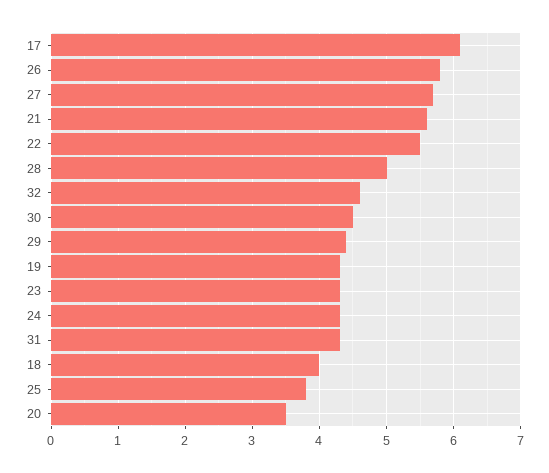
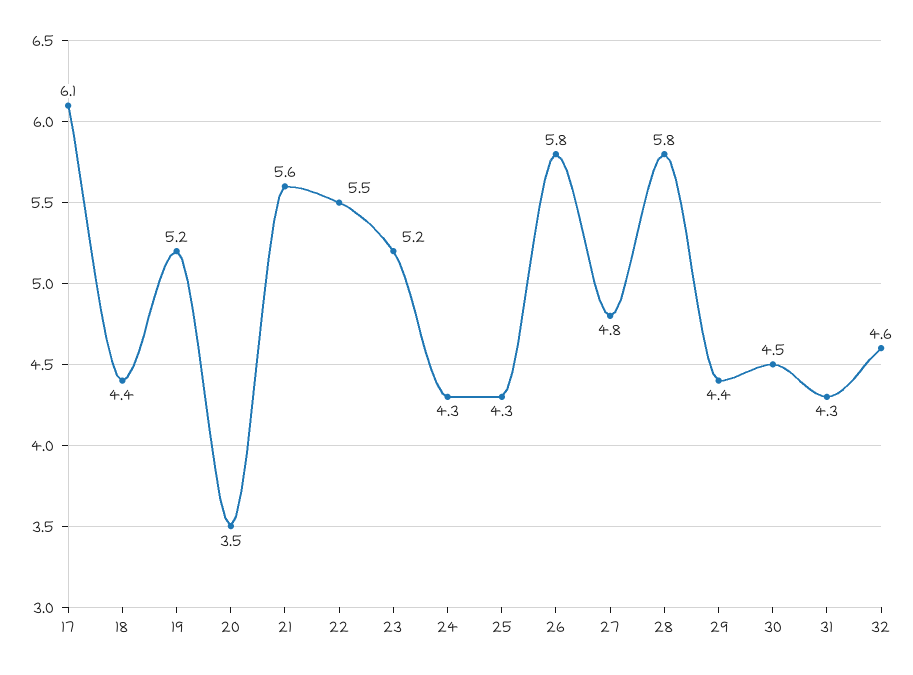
  {
    "17": 6.1,
    "26": 5.8,
-   "27": 5.7,
+   "27": 4.8,
    "21": 5.6,
    "22": 5.5,
-   "28": 5,
+   "28": 5.8,
    "32": 4.6,
    "30": 4.5,
    "29": 4.4,
-   "19": 4.3,
+   "19": 5.2,
-   "23": 4.3,
+   "23": 5.2,
    "24": 4.3,
    "31": 4.3,
-   "18": 4,
+   "18": 4.4,
-   "25": 3.8,
+   "25": 4.3,
    "20": 3.5
  }

